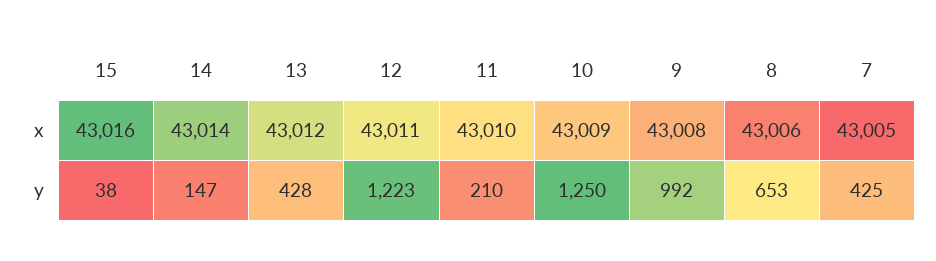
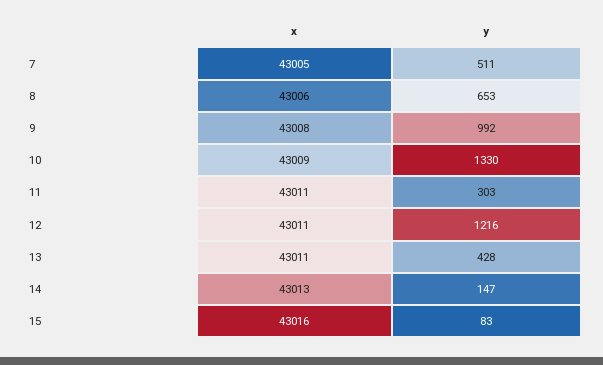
  {
    "15": {
      "x": 43016,
-     "y": 38
+     "y": 83
    },
    "14": {
-     "x": 43014,
+     "x": 43013,
      "y": 147
    },
    "13": {
-     "x": 43012,
+     "x": 43011,
      "y": 428
    },
    "12": {
      "x": 43011,
-     "y": 1223
+     "y": 1216
    },
    "11": {
-     "x": 43010,
+     "x": 43011,
-     "y": 210
+     "y": 303
    },
    "10": {
      "x": 43009,
-     "y": 1250
+     "y": 1330
    },
    "9": {
      "x": 43008,
      "y": 992
    },
    "8": {
      "x": 43006,
      "y": 653
    },
    "7": {
      "x": 43005,
-     "y": 425
+     "y": 511
    }
  }

